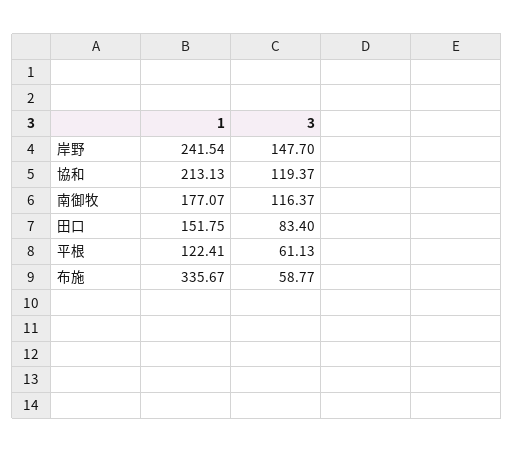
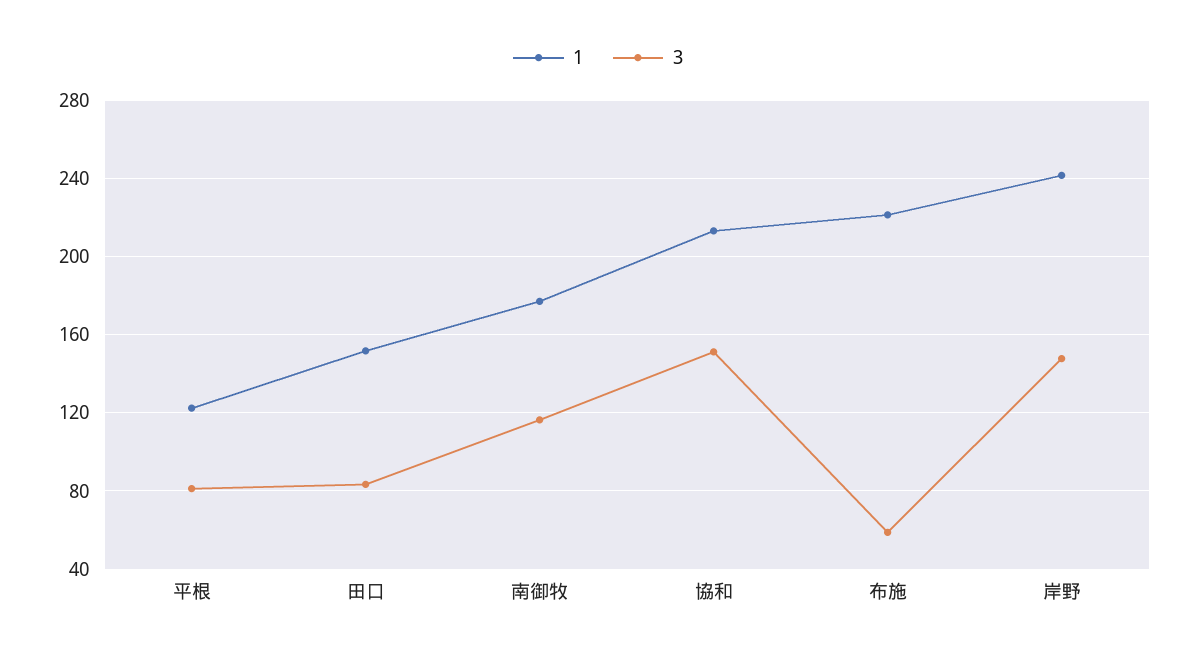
  {
    "1": {
      "岸野": 241.54,
      "協和": 213.13,
      "南御牧": 177.07,
      "田口": 151.75,
      "平根": 122.41,
-     "布施": 335.67
+     "布施": 220
    },
    "3": {
      "岸野": 147.7,
-     "協和": 119.37,
+     "協和": 150,
      "南御牧": 116.37,
      "田口": 83.4,
-     "平根": 61.13,
+     "平根": 80,
      "布施": 58.77
    }
  }

